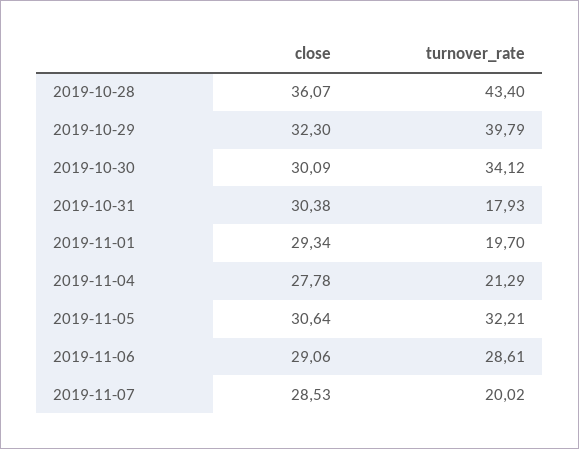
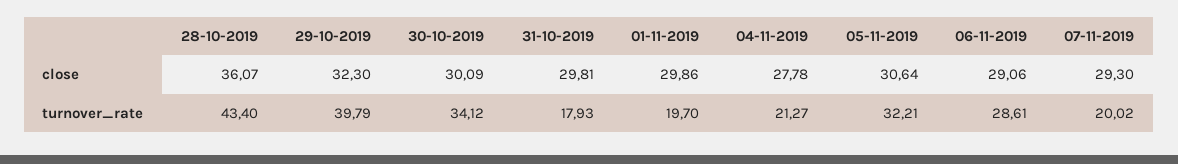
  {
    "close": {
      "2019-10-28": 36.07,
      "2019-10-29": 32.3,
      "2019-10-30": 30.09,
-     "2019-10-31": 30.38,
+     "2019-10-31": 29.81,
-     "2019-11-01": 29.34,
+     "2019-11-01": 29.86,
      "2019-11-04": 27.78,
      "2019-11-05": 30.64,
      "2019-11-06": 29.06,
-     "2019-11-07": 28.53
+     "2019-11-07": 29.3
    },
    "turnover_rate": {
      "2019-10-28": 43.4,
      "2019-10-29": 39.79,
      "2019-10-30": 34.12,
      "2019-10-31": 17.93,
      "2019-11-01": 19.7,
-     "2019-11-04": 21.29,
+     "2019-11-04": 21.27,
      "2019-11-05": 32.21,
      "2019-11-06": 28.61,
      "2019-11-07": 20.02
    }
  }

